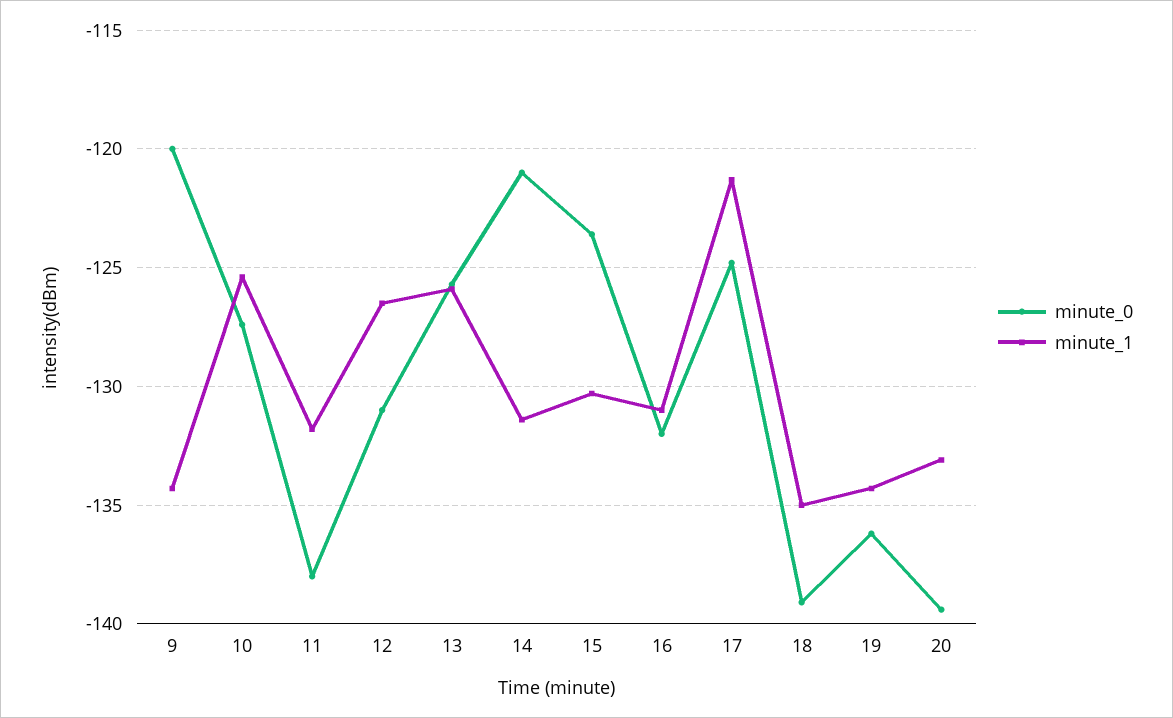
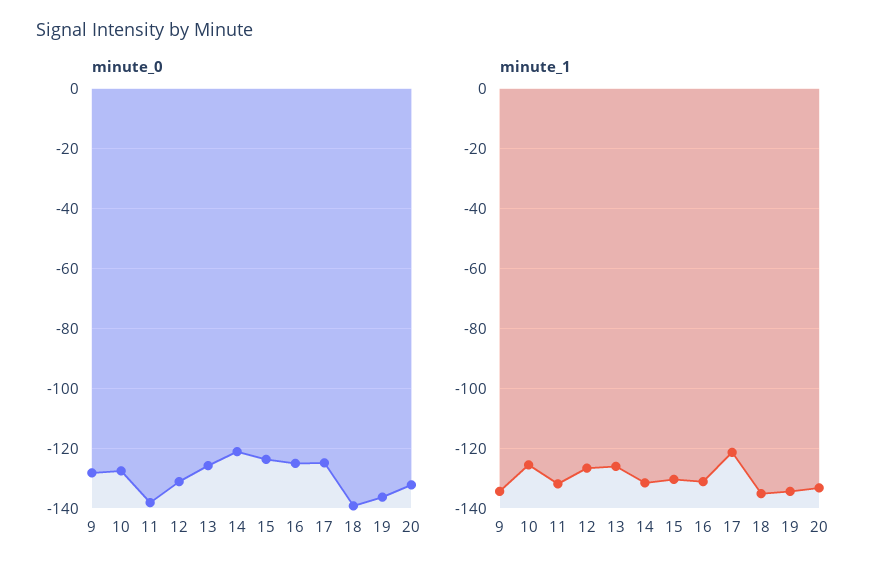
  {
    "minute_0": {
-     "9": -120,
+     "9": -127.5,
      "10": -127.5,
      "11": -138,
      "12": -131,
      "13": -125.5,
      "14": -121,
      "15": -123.5,
-     "16": -132,
+     "16": -125,
      "17": -125,
      "18": -139,
      "19": -136,
-     "20": -139.5
+     "20": -132.5
    },
    "minute_1": {
      "9": -134.5,
      "10": -125.5,
      "11": -132,
      "12": -126.5,
      "13": -126,
      "14": -131.5,
      "15": -130.5,
      "16": -131,
      "17": -121.5,
      "18": -135,
      "19": -134.5,
      "20": -133
    }
  }

